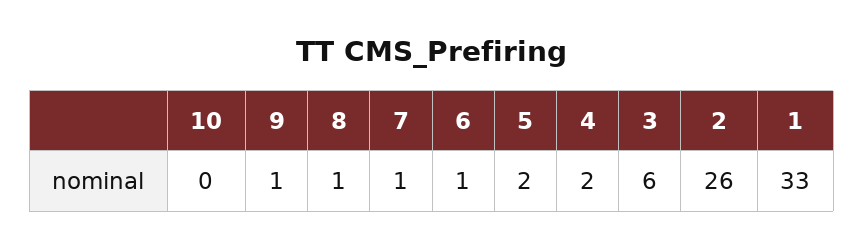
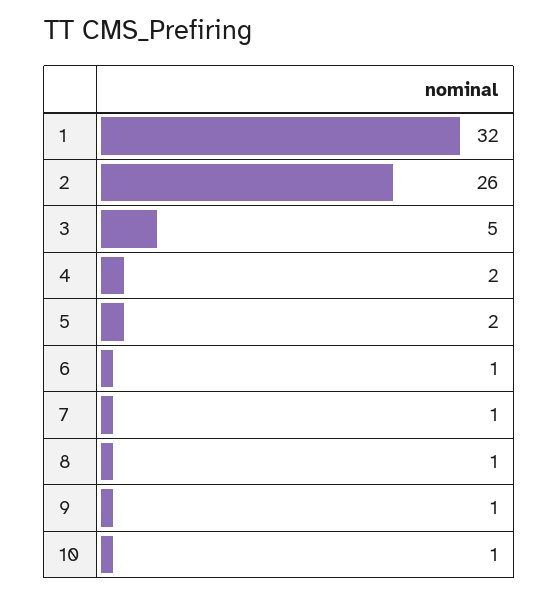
  {
-   "10": 0,
+   "10": 1,
    "9": 1,
    "8": 1,
    "7": 1,
    "6": 1,
    "5": 2,
    "4": 2,
-   "3": 6,
+   "3": 5,
    "2": 26,
-   "1": 33
+   "1": 32
  }

